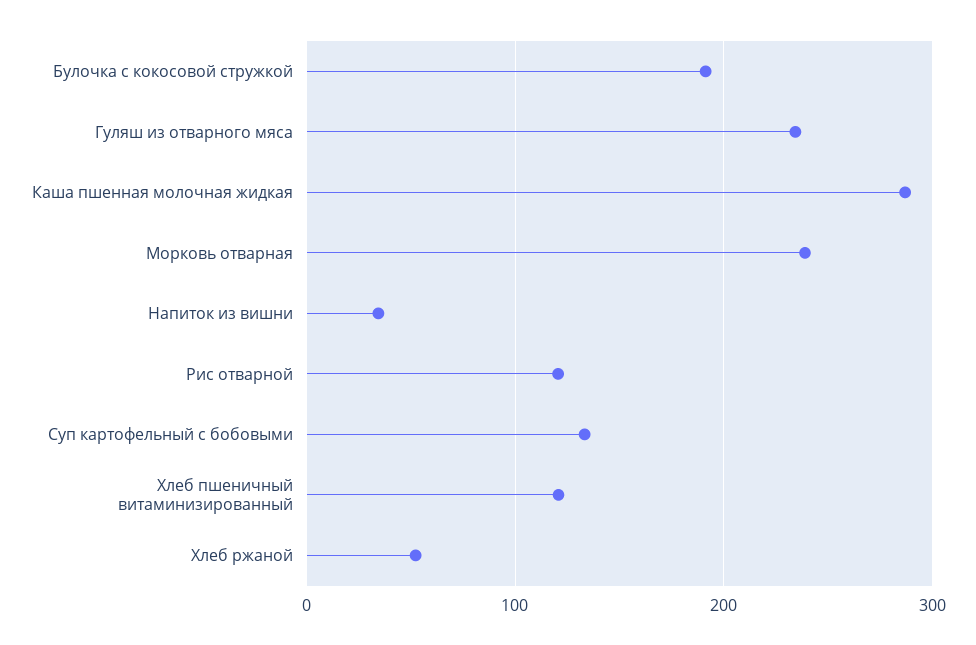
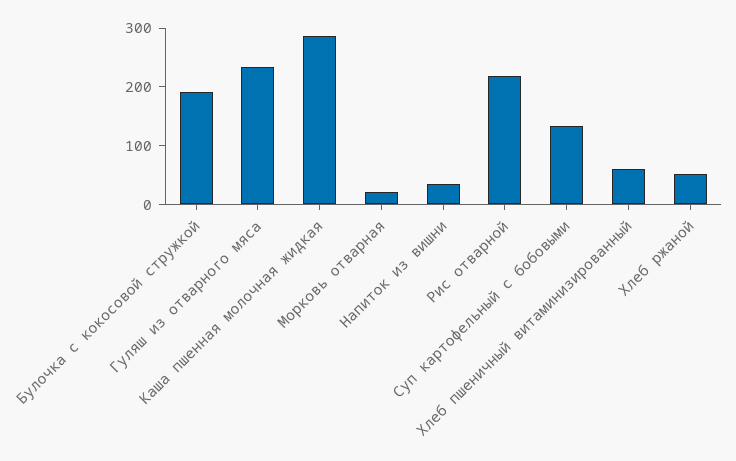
  {
    "Булочка с кокосовой стружкой": 190,
    "Гуляш из отварного мяса": 230,
    "Каша пшенная молочная жидкая": 290,
-   "Морковь отварная": 240,
+   "Морковь отварная": 20,
    "Напиток из вишни": 30,
-   "Рис отварной": 120,
+   "Рис отварной": 220,
    "Суп картофельный с бобовыми": 130,
-   "Хлеб пшеничный витаминизированный": 120,
+   "Хлеб пшеничный витаминизированный": 60,
    "Хлеб ржаной": 50
  }

